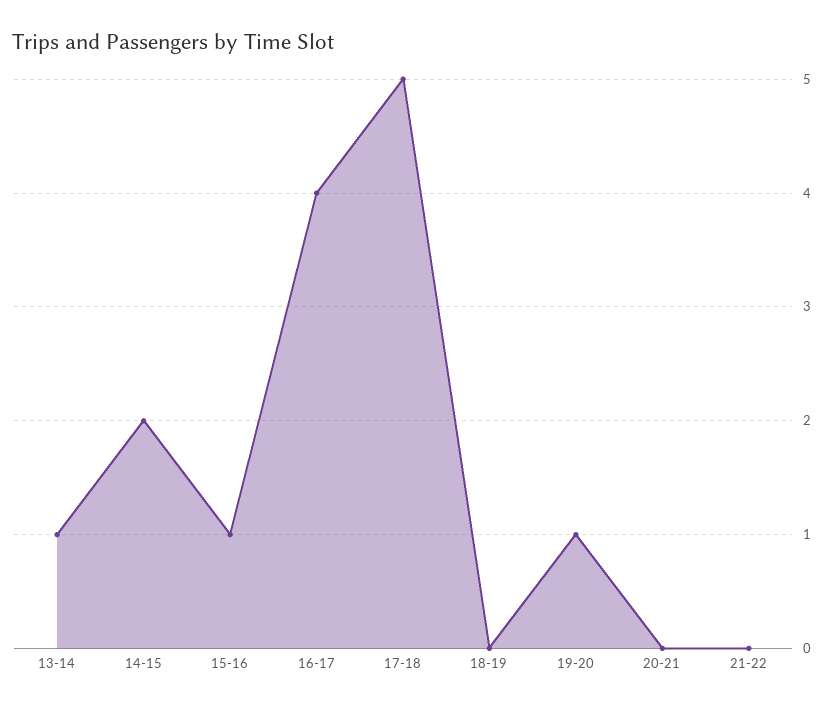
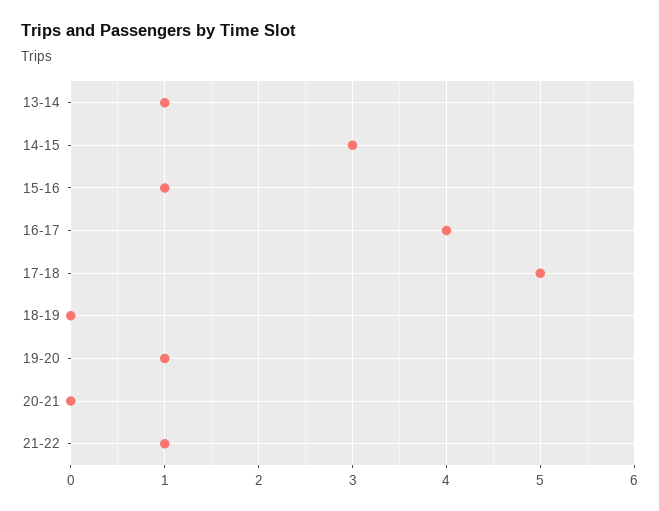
  {
    "13-14": 1,
-   "14-15": 2,
+   "14-15": 3,
    "15-16": 1,
    "16-17": 4,
    "17-18": 5,
    "18-19": 0,
    "19-20": 1,
    "20-21": 0,
-   "21-22": 0
+   "21-22": 1
  }

